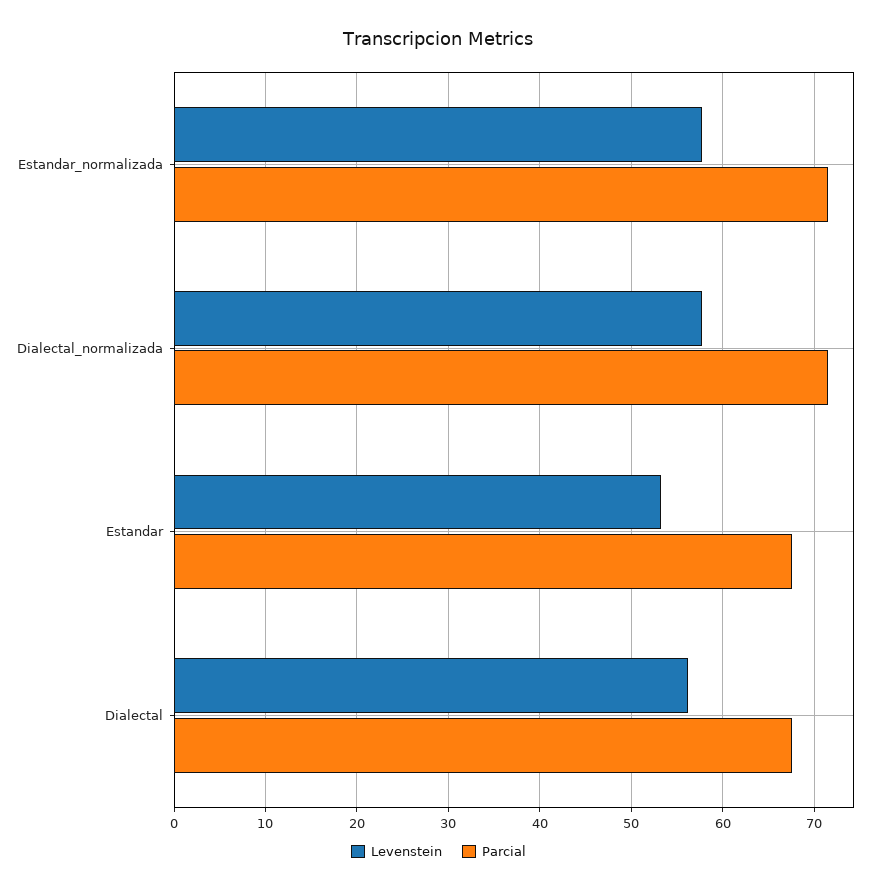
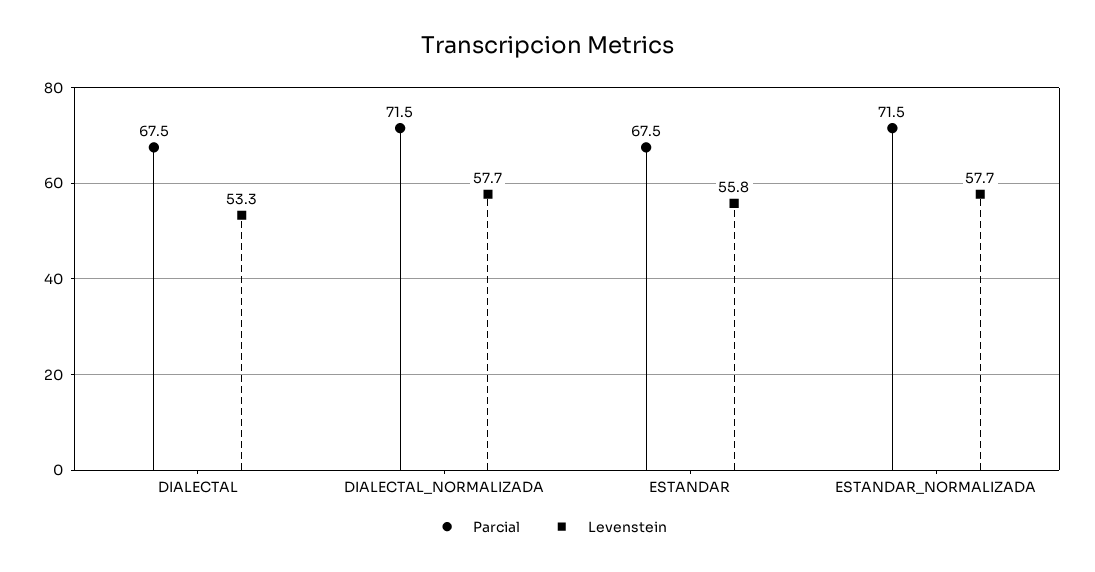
  {
    "Levenstein": {
      "Estandar_normalizada": 57.7,
      "Dialectal_normalizada": 57.7,
-     "Estandar": 53,
+     "Estandar": 55.8,
-     "Dialectal": 56
+     "Dialectal": 53.3
    },
    "Parcial": {
      "Estandar_normalizada": 71.5,
      "Dialectal_normalizada": 71.5,
      "Estandar": 67.5,
      "Dialectal": 67.5
    }
  }

